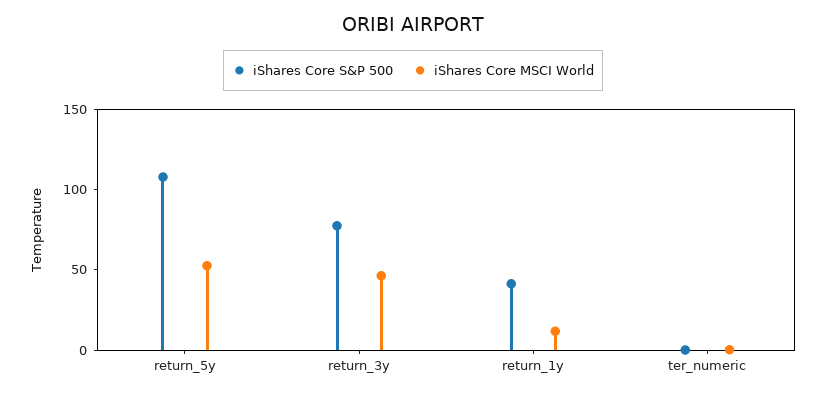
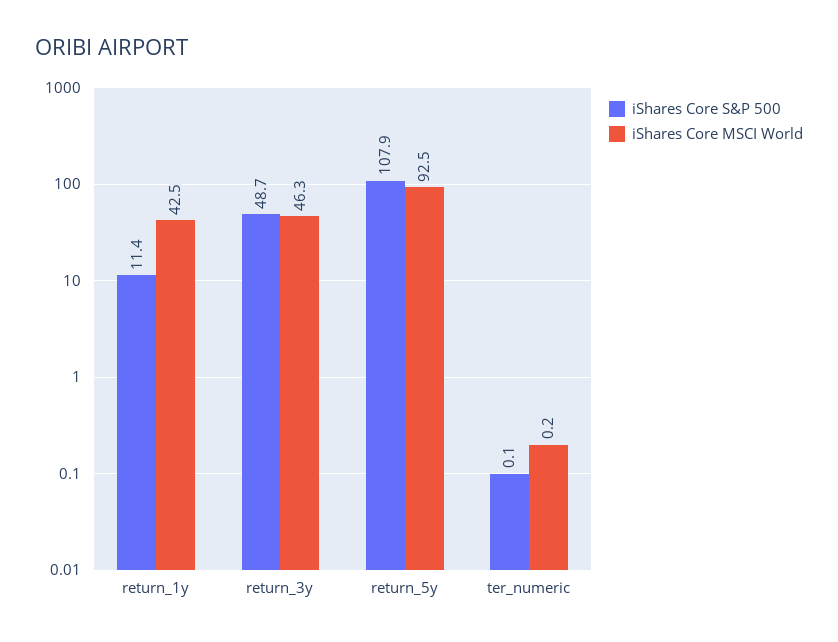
  {
    "iShares Core S&P 500": {
      "return_5y": 107.9,
-     "return_3y": 80,
+     "return_3y": 48.7,
-     "return_1y": 40,
+     "return_1y": 11.4,
      "ter_numeric": 0.1
    },
    "iShares Core MSCI World": {
-     "return_5y": 50,
+     "return_5y": 92.5,
      "return_3y": 46.3,
-     "return_1y": 10,
+     "return_1y": 42.5,
      "ter_numeric": 0.2
    }
  }

